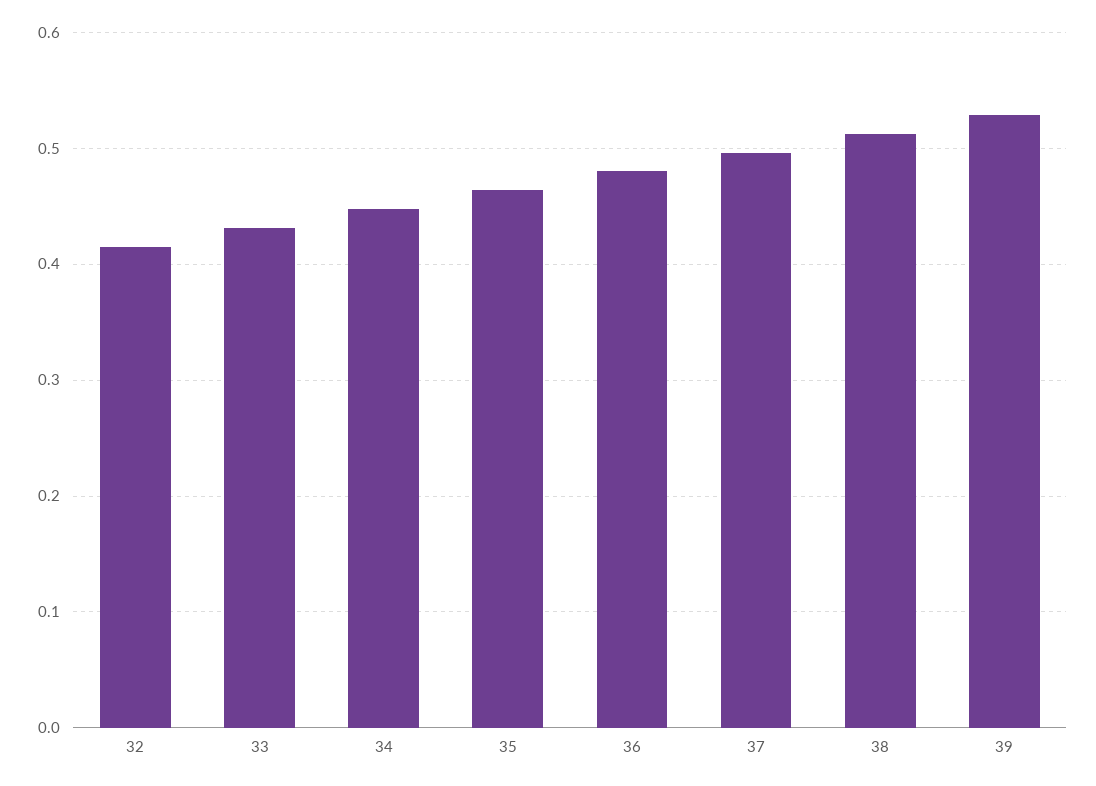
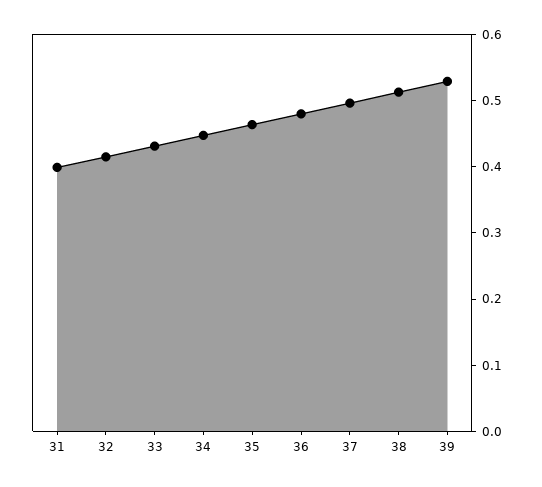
  {
    "32": 0.41,
    "33": 0.43,
    "34": 0.45,
    "35": 0.46,
    "36": 0.48,
    "37": 0.5,
    "38": 0.51,
-   "39": 0.53
+   "39": 0.53,
+   "31": 0.4
  }

